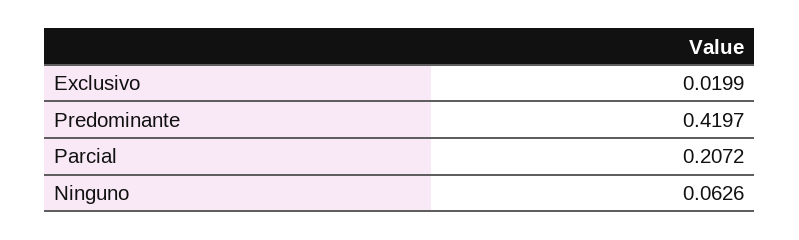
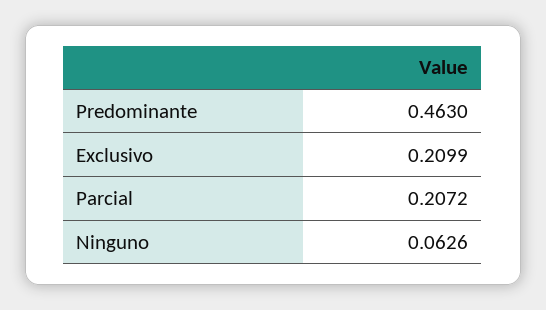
  {
-   "Exclusivo": 0.0199,
+   "Exclusivo": 0.2099,
-   "Predominante": 0.4197,
+   "Predominante": 0.463,
    "Parcial": 0.2072,
    "Ninguno": 0.0626
  }

